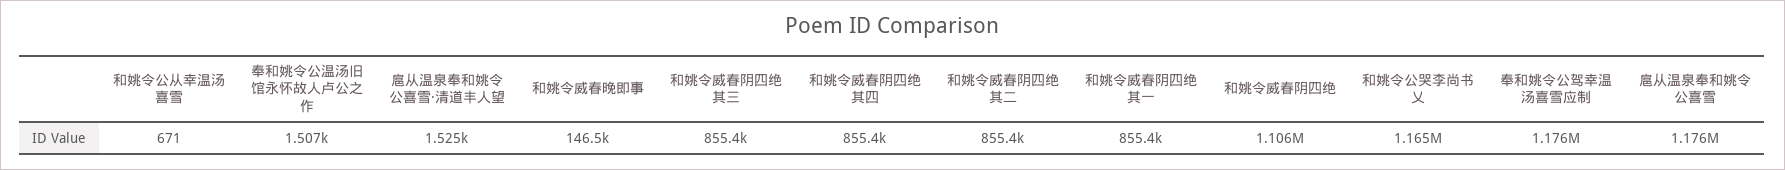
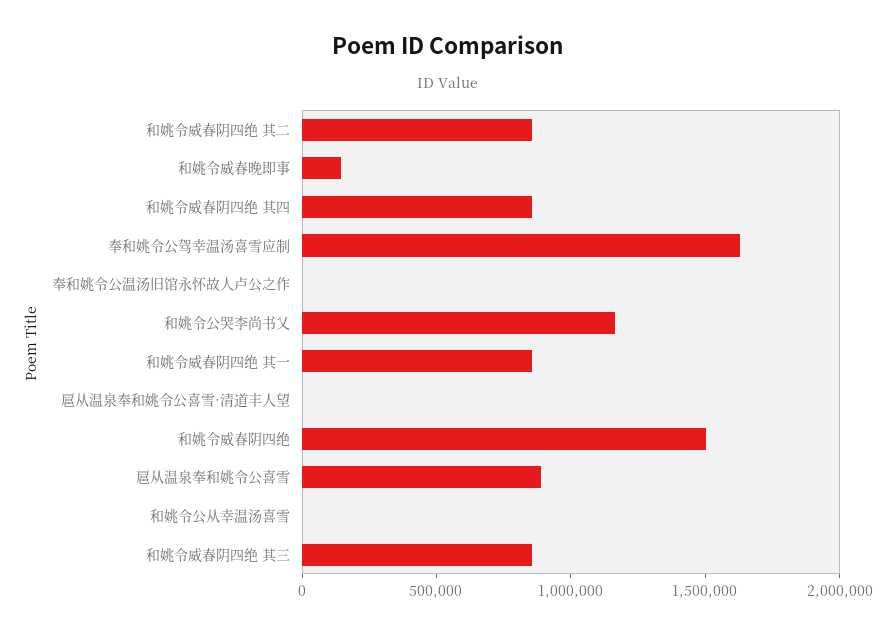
  {
    "和姚令公从幸温汤喜雪": 671,
    "奉和姚令公温汤旧馆永怀故人卢公之作": 1507,
    "扈从温泉奉和姚令公喜雪·清道丰人望": 1525,
    "和姚令威春晚即事": 146500,
    "和姚令威春阴四绝 其三": 855400,
    "和姚令威春阴四绝 其四": 855400,
    "和姚令威春阴四绝 其二": 855400,
    "和姚令威春阴四绝 其一": 855400,
-   "和姚令威春阴四绝": 1106000,
+   "和姚令威春阴四绝": 1500000,
    "和姚令公哭李尚书乂": 1165000,
-   "奉和姚令公驾幸温汤喜雪应制": 1176000,
+   "奉和姚令公驾幸温汤喜雪应制": 1600000,
-   "扈从温泉奉和姚令公喜雪": 1176000
+   "扈从温泉奉和姚令公喜雪": 900000
  }

